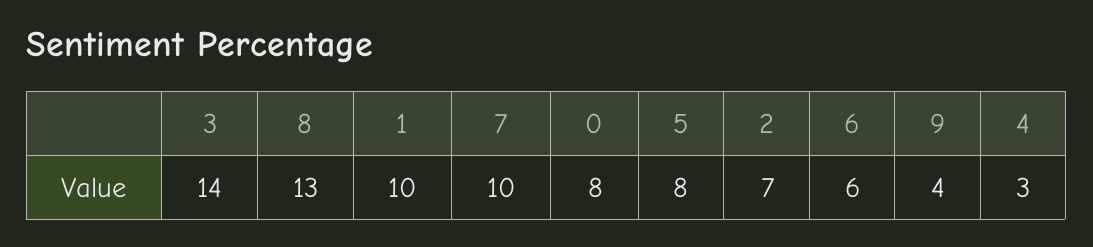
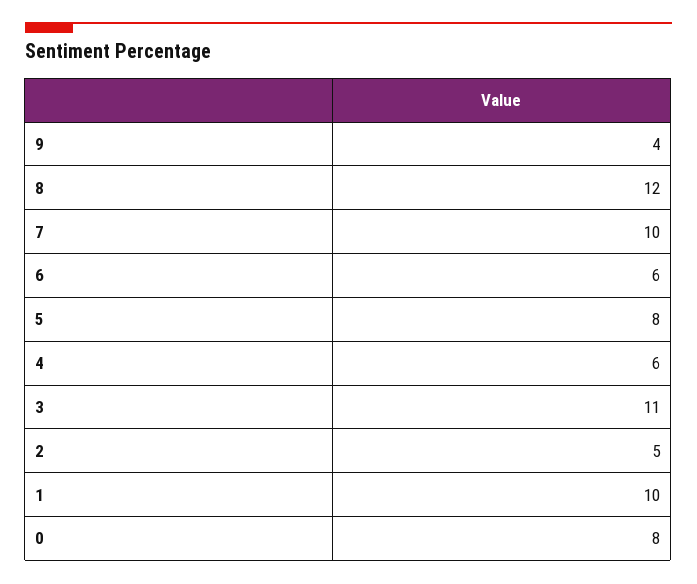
  {
-   "3": 14,
+   "3": 11,
-   "8": 13,
+   "8": 12,
    "1": 10,
    "7": 10,
    "0": 8,
    "5": 8,
-   "2": 7,
+   "2": 5,
    "6": 6,
    "9": 4,
-   "4": 3
+   "4": 6
  }

